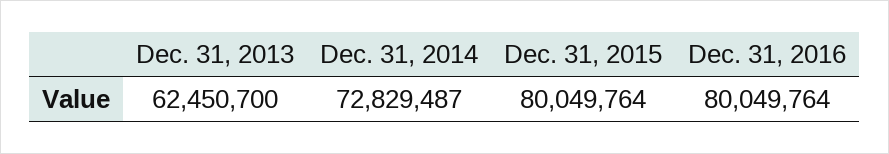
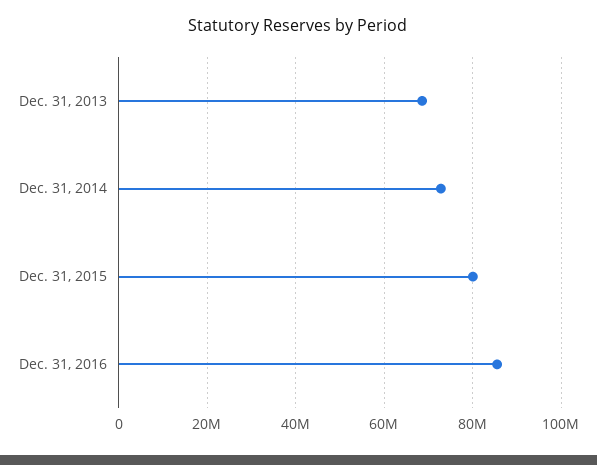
  {
-   "Dec. 31, 2013": 62450700,
+   "Dec. 31, 2013": 68000000,
    "Dec. 31, 2014": 72829487,
    "Dec. 31, 2015": 80049764,
-   "Dec. 31, 2016": 80049764
+   "Dec. 31, 2016": 86000000
  }

